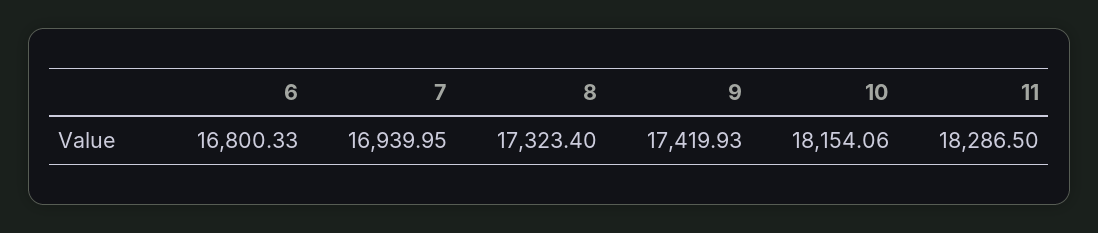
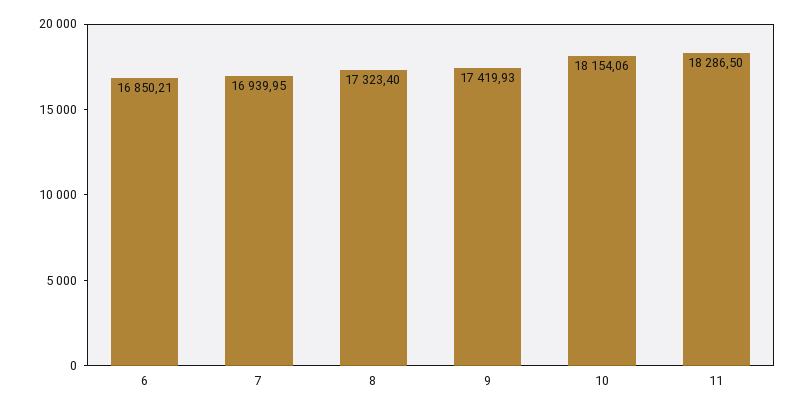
  {
-   "6": 16800.33,
+   "6": 16850.21,
    "7": 16939.95,
    "8": 17323.4,
    "9": 17419.93,
    "10": 18154.06,
    "11": 18286.5
  }

